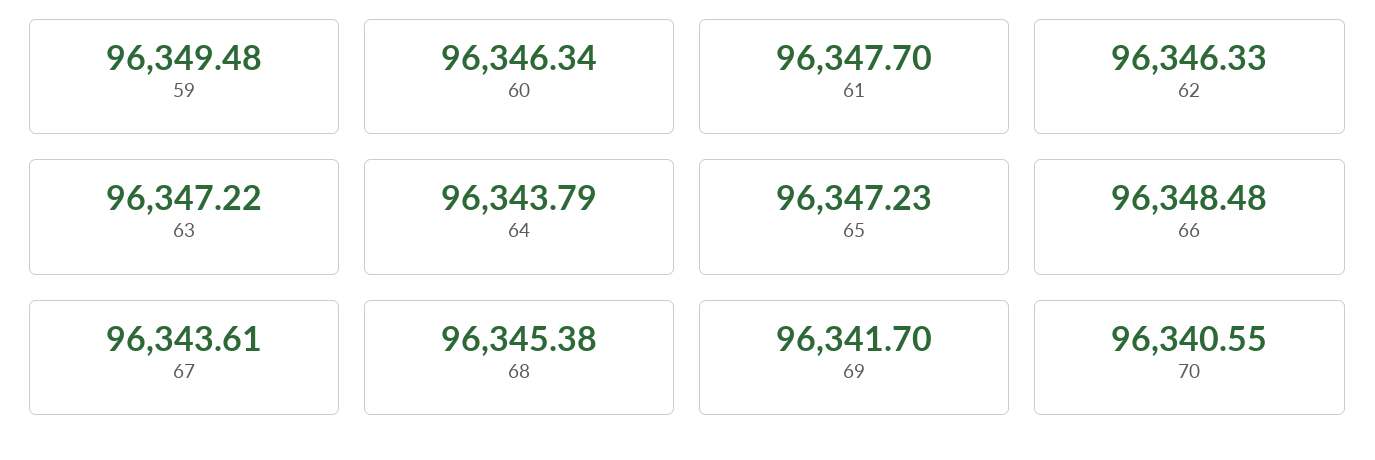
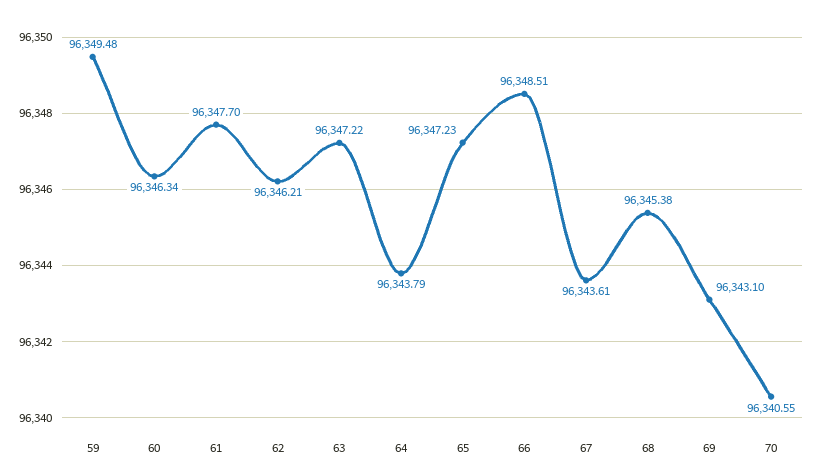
  {
    "59": 96349.48,
    "60": 96346.34,
    "61": 96347.7,
-   "62": 96346.33,
+   "62": 96346.21,
    "63": 96347.22,
    "64": 96343.79,
    "65": 96347.23,
-   "66": 96348.48,
+   "66": 96348.51,
    "67": 96343.61,
    "68": 96345.38,
-   "69": 96341.7,
+   "69": 96343.1,
    "70": 96340.55
  }

